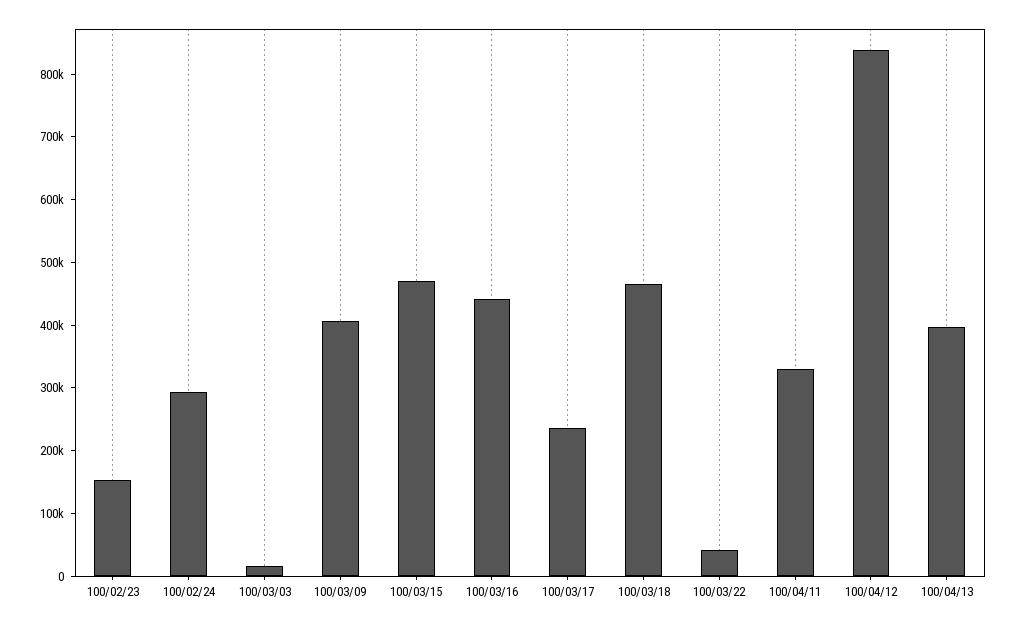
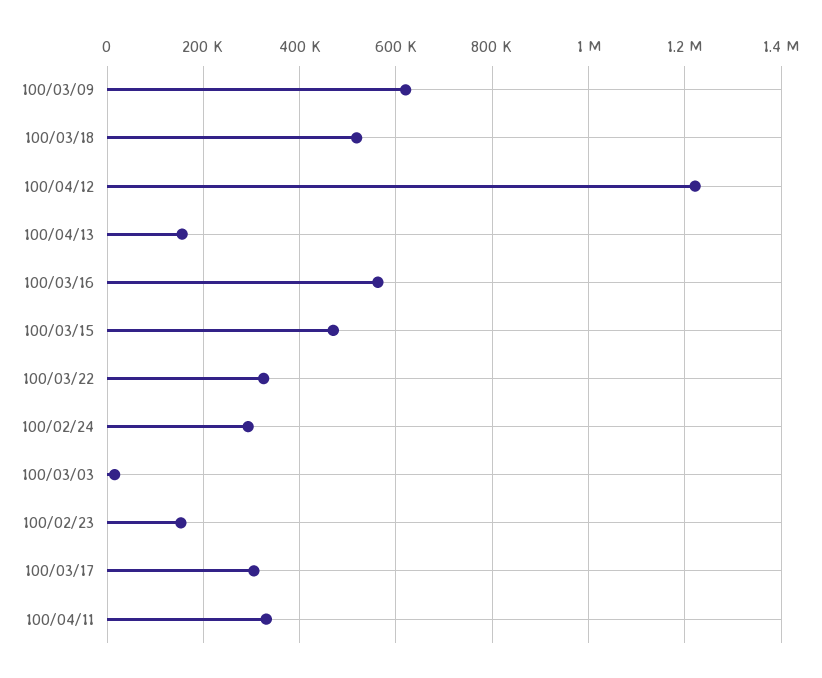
  {
    "100/02/23": 160000,
    "100/02/24": 300000,
    "100/03/03": 20000,
-   "100/03/09": 400000,
+   "100/03/09": 620000,
    "100/03/15": 460000,
-   "100/03/16": 440000,
+   "100/03/16": 560000,
-   "100/03/17": 240000,
+   "100/03/17": 300000,
-   "100/03/18": 460000,
+   "100/03/18": 520000,
-   "100/03/22": 40000,
+   "100/03/22": 320000,
    "100/04/11": 340000,
-   "100/04/12": 840000,
+   "100/04/12": 1220000,
-   "100/04/13": 400000
+   "100/04/13": 160000
  }

